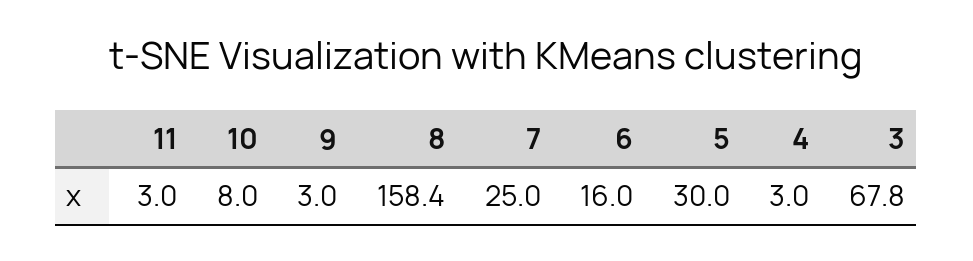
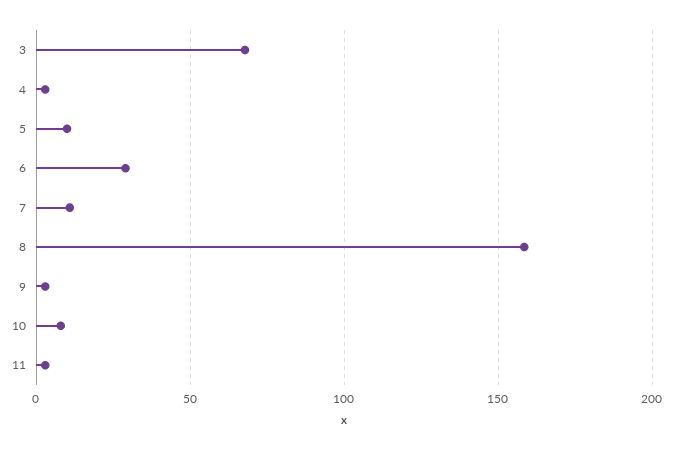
  {
    "11": 3,
    "10": 8,
    "9": 3,
    "8": 158.4,
-   "7": 25,
+   "7": 10,
-   "6": 16,
+   "6": 30,
-   "5": 30,
+   "5": 10,
    "4": 3,
    "3": 67.8
  }

